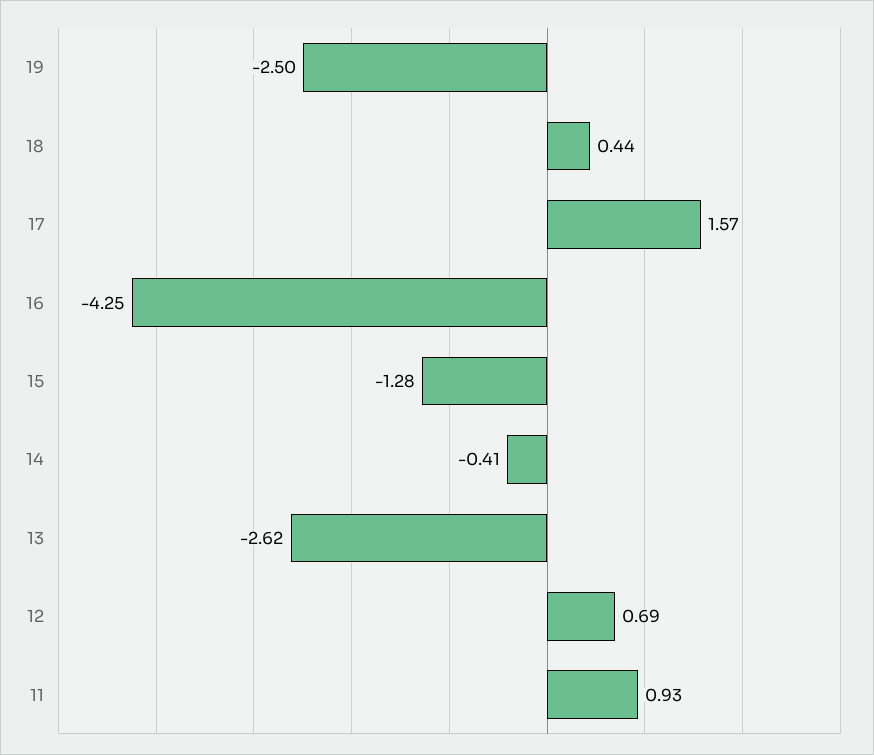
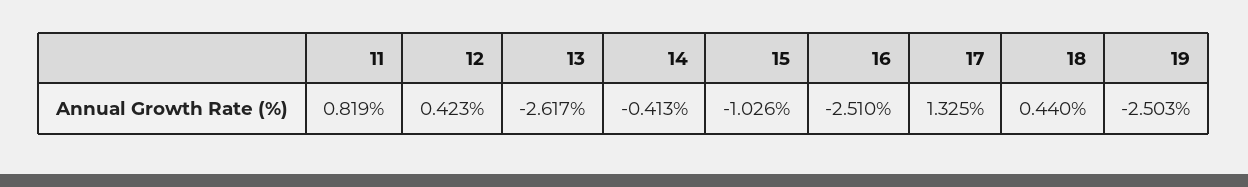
  {
    "19": -2.503,
    "18": 0.44,
-   "17": 1.57,
+   "17": 1.325,
-   "16": -4.25,
+   "16": -2.51,
-   "15": -1.28,
+   "15": -1.026,
    "14": -0.413,
    "13": -2.617,
-   "12": 0.69,
+   "12": 0.423,
-   "11": 0.93
+   "11": 0.819
  }

